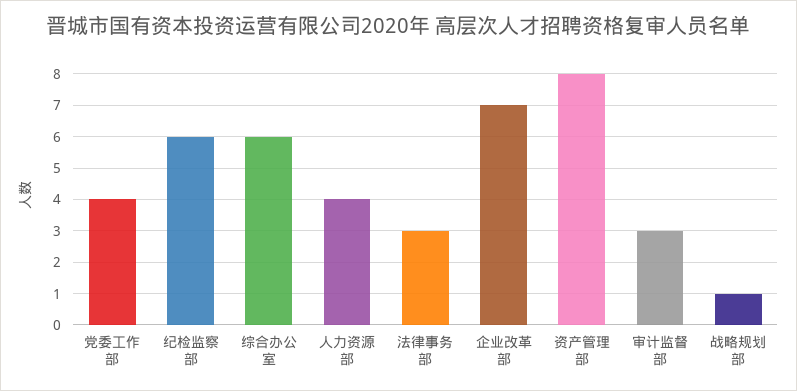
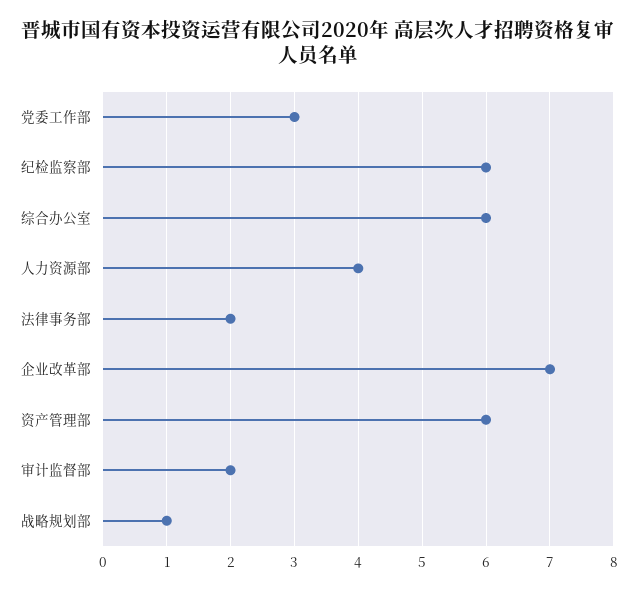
  {
-   "党委工作部": 4,
+   "党委工作部": 3,
    "纪检监察部": 6,
    "综合办公室": 6,
    "人力资源部": 4,
-   "法律事务部": 3,
+   "法律事务部": 2,
    "企业改革部": 7,
-   "资产管理部": 8,
+   "资产管理部": 6,
-   "审计监督部": 3,
+   "审计监督部": 2,
    "战略规划部": 1
  }

